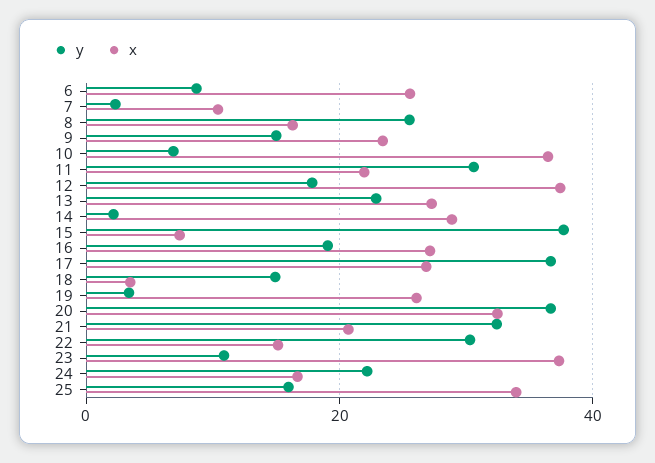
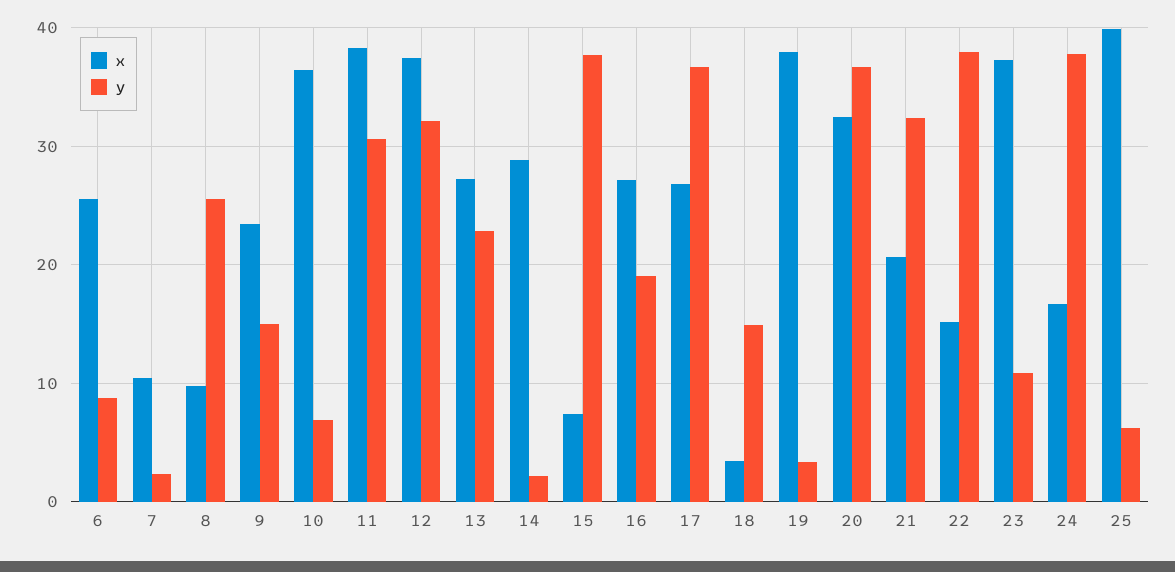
  {
    "y": {
      "6": 9,
      "7": 2,
      "8": 26,
      "9": 15,
      "10": 7,
      "11": 31,
-     "12": 18,
+     "12": 32,
      "13": 23,
      "14": 2,
      "15": 38,
      "16": 19,
      "17": 37,
      "18": 15,
      "19": 3,
      "20": 37,
      "21": 32,
-     "22": 30,
+     "22": 38,
      "23": 11,
-     "24": 22,
+     "24": 38,
-     "25": 16
+     "25": 6
    },
    "x": {
      "6": 26,
      "7": 10,
-     "8": 16,
+     "8": 10,
      "9": 23,
      "10": 36,
-     "11": 22,
+     "11": 38,
      "12": 37,
      "13": 27,
      "14": 29,
      "15": 7,
      "16": 27,
      "17": 27,
      "18": 3,
-     "19": 26,
+     "19": 38,
      "20": 32,
      "21": 21,
      "22": 15,
      "23": 37,
      "24": 17,
-     "25": 34
+     "25": 40
    }
  }

